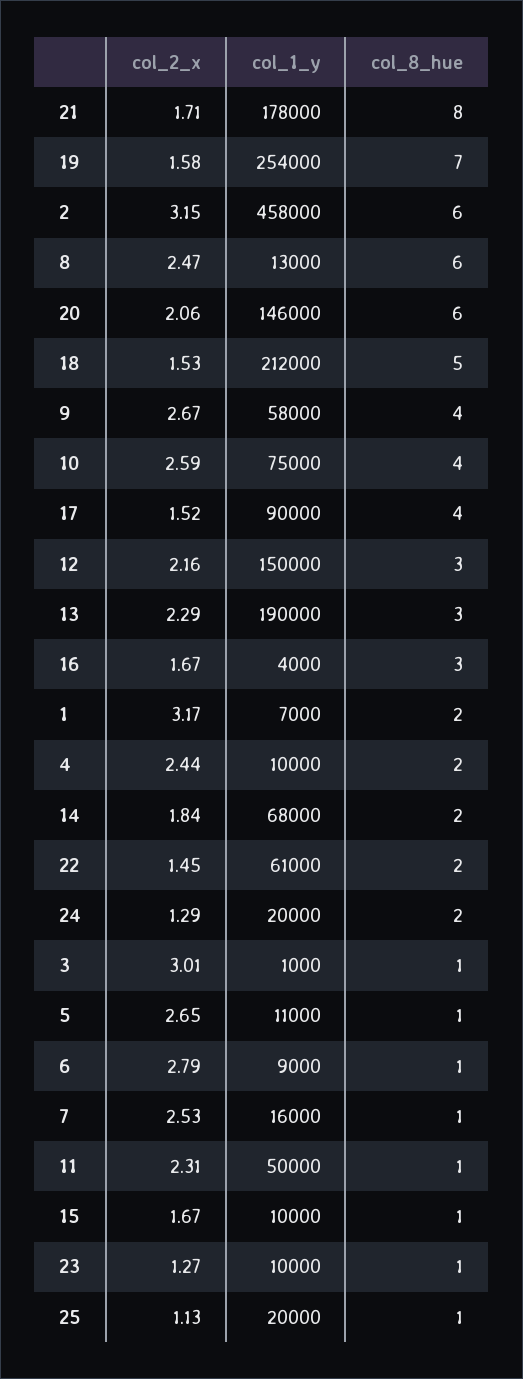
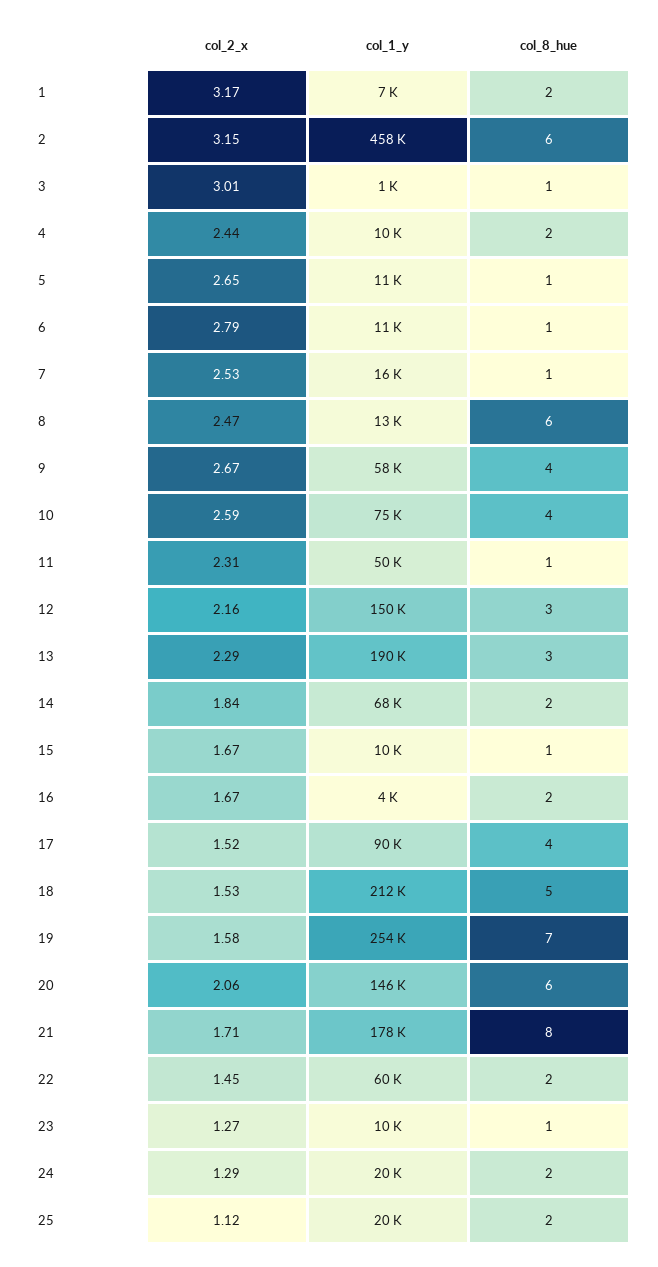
  {
    "col_2_x": {
      "21": 1.71,
      "19": 1.58,
      "2": 3.15,
      "8": 2.47,
      "20": 2.06,
      "18": 1.53,
      "9": 2.67,
      "10": 2.59,
      "17": 1.52,
      "12": 2.16,
      "13": 2.29,
      "16": 1.67,
      "1": 3.17,
      "4": 2.44,
      "14": 1.84,
      "22": 1.45,
      "24": 1.29,
      "3": 3.01,
      "5": 2.65,
      "6": 2.79,
      "7": 2.53,
      "11": 2.31,
      "15": 1.67,
      "23": 1.27,
-     "25": 1.13
+     "25": 1.12
    },
    "col_1_y": {
      "21": 178000,
      "19": 254000,
      "2": 458000,
      "8": 13000,
      "20": 146000,
      "18": 212000,
      "9": 58000,
      "10": 75000,
      "17": 90000,
      "12": 150000,
      "13": 190000,
      "16": 4000,
      "1": 7000,
      "4": 10000,
      "14": 68000,
-     "22": 61000,
+     "22": 60000,
      "24": 20000,
      "3": 1000,
      "5": 11000,
-     "6": 9000,
+     "6": 11000,
      "7": 16000,
      "11": 50000,
      "15": 10000,
      "23": 10000,
      "25": 20000
    },
    "col_8_hue": {
      "21": 8,
      "19": 7,
      "2": 6,
      "8": 6,
      "20": 6,
      "18": 5,
      "9": 4,
      "10": 4,
      "17": 4,
      "12": 3,
      "13": 3,
-     "16": 3,
+     "16": 2,
      "1": 2,
      "4": 2,
      "14": 2,
      "22": 2,
      "24": 2,
      "3": 1,
      "5": 1,
      "6": 1,
      "7": 1,
      "11": 1,
      "15": 1,
      "23": 1,
-     "25": 1
+     "25": 2
    }
  }

